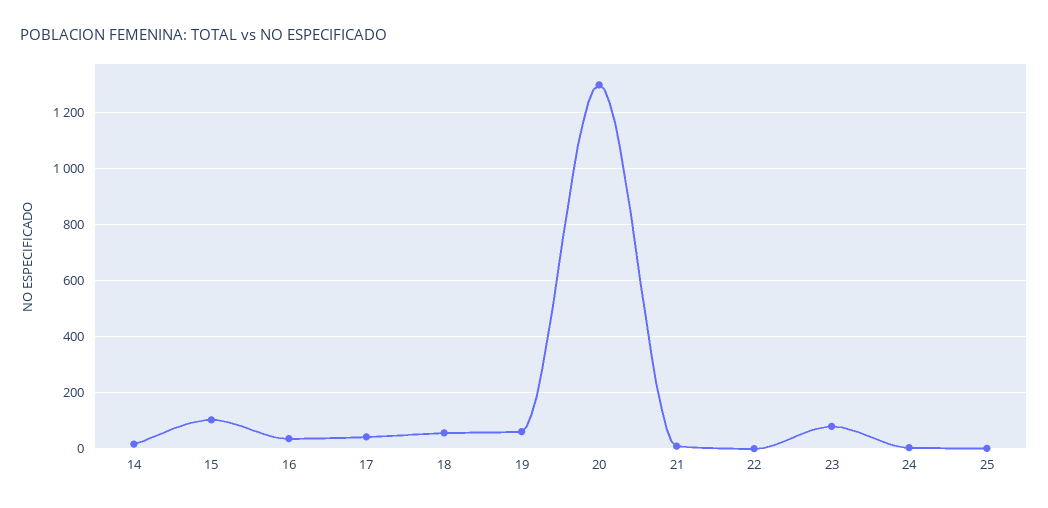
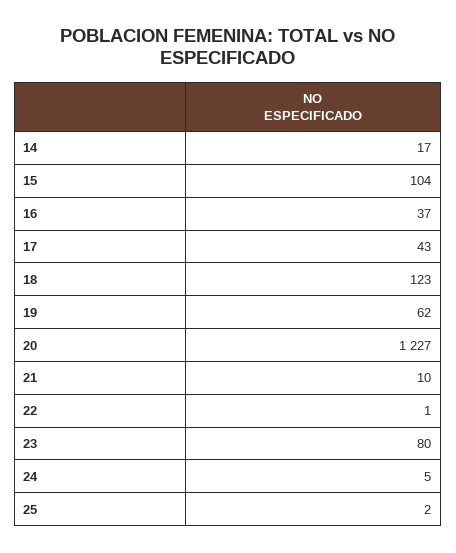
  {
    "14": 17,
    "15": 104,
    "16": 37,
    "17": 43,
-   "18": 50,
+   "18": 123,
    "19": 62,
-   "20": 1300,
+   "20": 1227,
    "21": 10,
    "22": 1,
    "23": 80,
    "24": 5,
    "25": 2
  }

